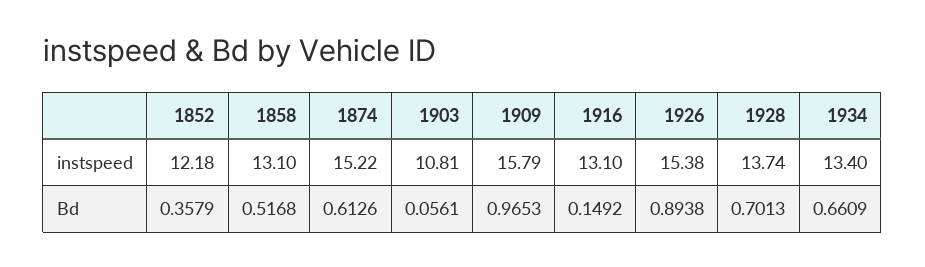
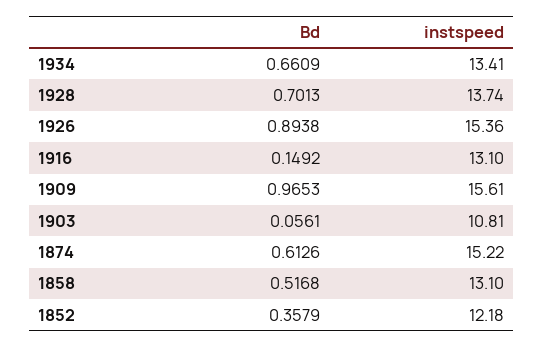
  {
    "1852": {
      "instspeed": 12.18,
      "Bd": 0.3579
    },
    "1858": {
      "instspeed": 13.1,
      "Bd": 0.5168
    },
    "1874": {
      "instspeed": 15.22,
      "Bd": 0.6126
    },
    "1903": {
      "instspeed": 10.81,
      "Bd": 0.0561
    },
    "1909": {
-     "instspeed": 15.79,
+     "instspeed": 15.61,
      "Bd": 0.9653
    },
    "1916": {
      "instspeed": 13.1,
      "Bd": 0.1492
    },
    "1926": {
-     "instspeed": 15.38,
+     "instspeed": 15.36,
      "Bd": 0.8938
    },
    "1928": {
      "instspeed": 13.74,
      "Bd": 0.7013
    },
    "1934": {
-     "instspeed": 13.4,
+     "instspeed": 13.41,
      "Bd": 0.6609
    }
  }

